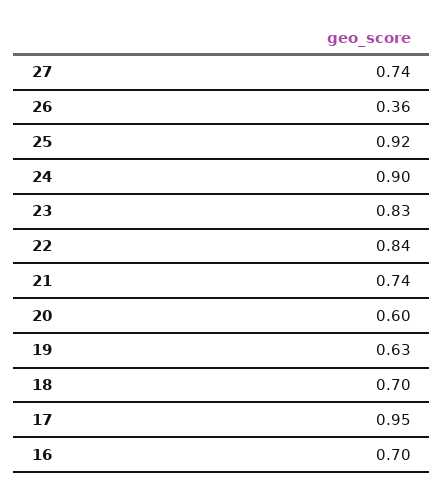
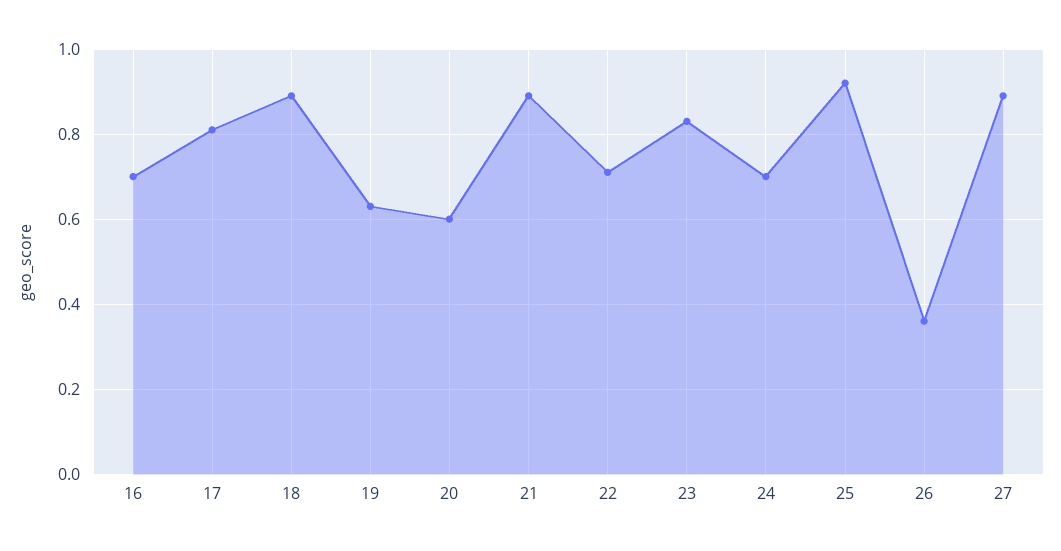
  {
-   "27": 0.74,
+   "27": 0.9,
    "26": 0.36,
    "25": 0.92,
-   "24": 0.9,
+   "24": 0.7,
    "23": 0.83,
-   "22": 0.84,
+   "22": 0.7,
-   "21": 0.74,
+   "21": 0.9,
    "20": 0.6,
    "19": 0.63,
-   "18": 0.7,
+   "18": 0.9,
-   "17": 0.95,
+   "17": 0.8,
    "16": 0.7
  }

